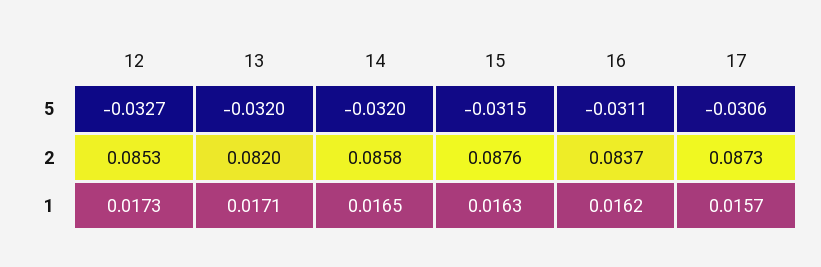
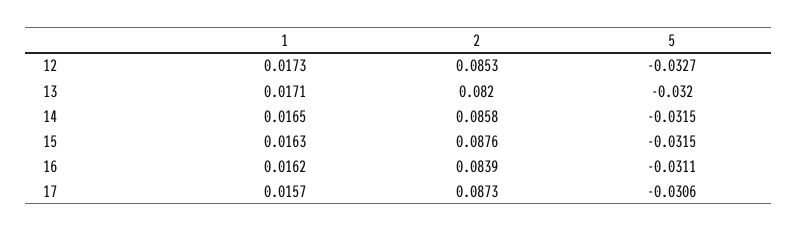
  {
    "12": {
      "5": -0.0327,
      "2": 0.0853,
      "1": 0.0173
    },
    "13": {
      "5": -0.032,
      "2": 0.082,
      "1": 0.0171
    },
    "14": {
-     "5": -0.032,
+     "5": -0.0315,
      "2": 0.0858,
      "1": 0.0165
    },
    "15": {
      "5": -0.0315,
      "2": 0.0876,
      "1": 0.0163
    },
    "16": {
      "5": -0.0311,
-     "2": 0.0837,
+     "2": 0.0839,
      "1": 0.0162
    },
    "17": {
      "5": -0.0306,
      "2": 0.0873,
      "1": 0.0157
    }
  }

